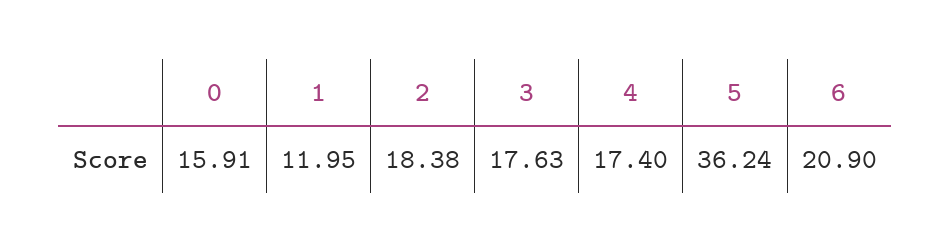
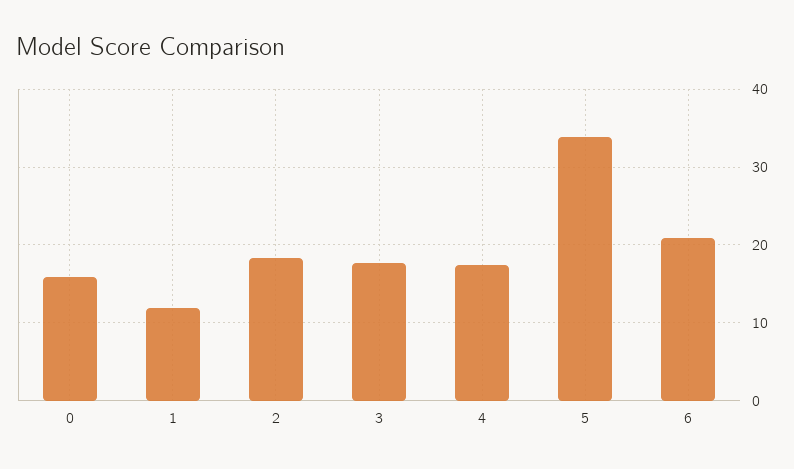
  {
    "0": 15.91,
    "1": 11.95,
    "2": 18.38,
    "3": 17.63,
    "4": 17.4,
-   "5": 36.24,
+   "5": 34,
    "6": 20.9
  }

